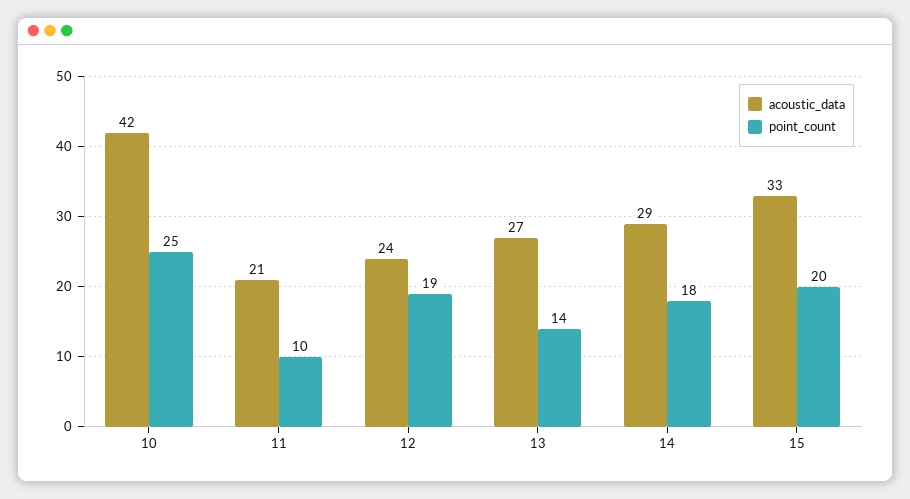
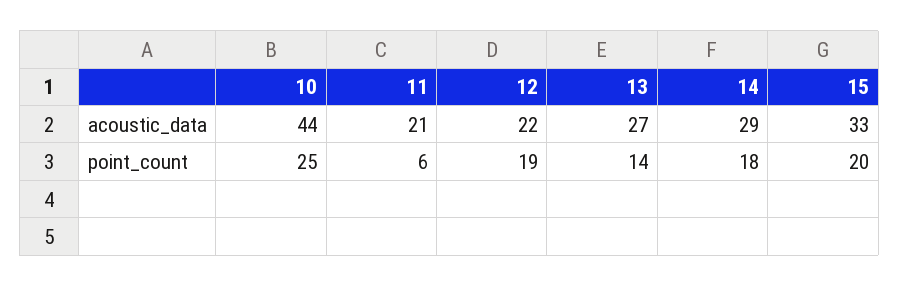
  {
    "acoustic_data": {
-     "10": 42,
+     "10": 44,
      "11": 21,
-     "12": 24,
+     "12": 22,
      "13": 27,
      "14": 29,
      "15": 33
    },
    "point_count": {
      "10": 25,
-     "11": 10,
+     "11": 6,
      "12": 19,
      "13": 14,
      "14": 18,
      "15": 20
    }
  }

